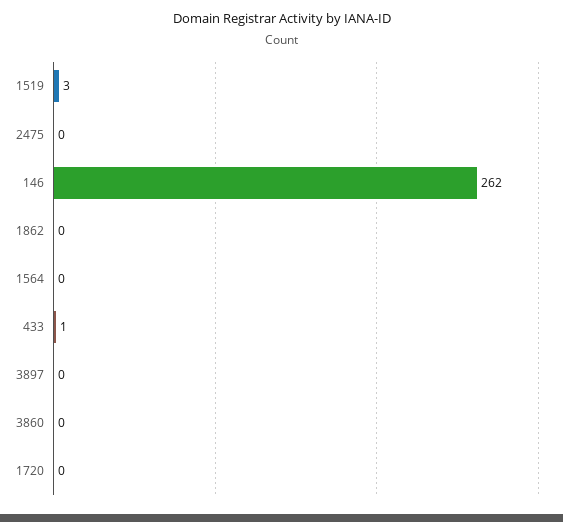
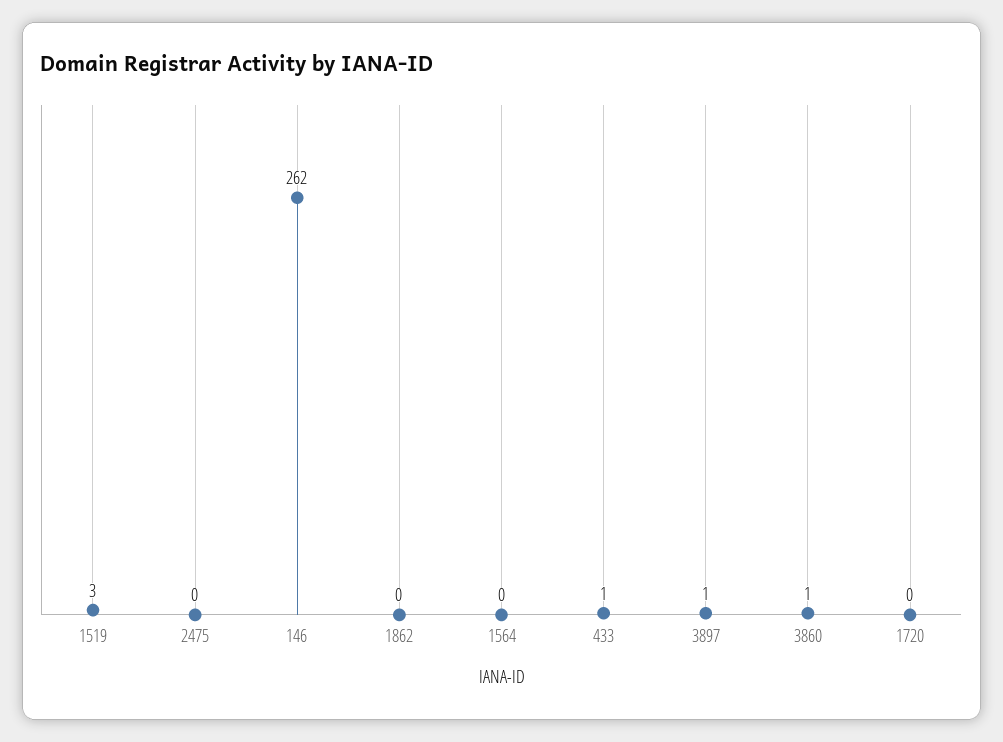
  {
    "1519": 3,
    "2475": 0,
    "146": 262,
    "1862": 0,
    "1564": 0,
    "433": 1,
-   "3897": 0,
+   "3897": 1,
-   "3860": 0,
+   "3860": 1,
    "1720": 0
  }

